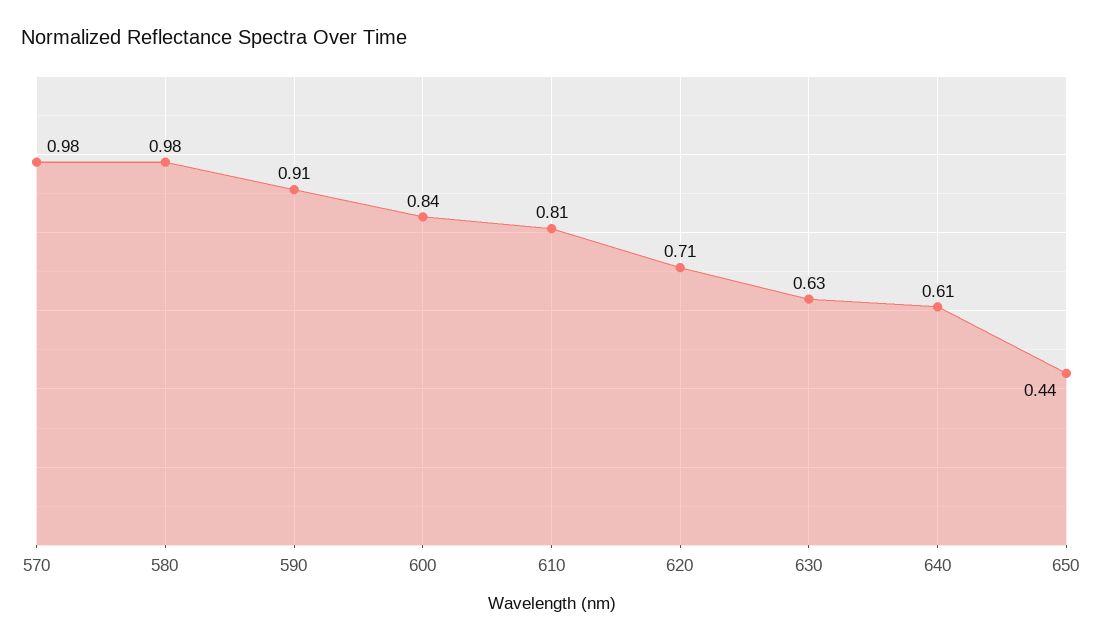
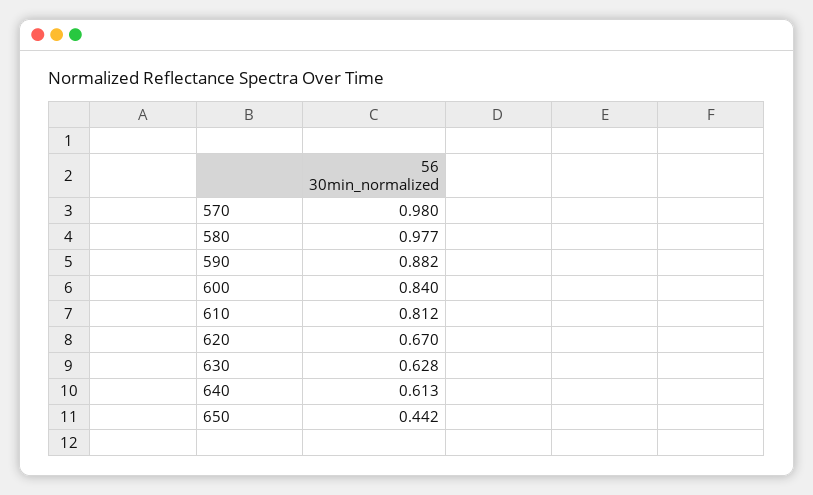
  {
    "570": 0.98,
    "580": 0.977,
-   "590": 0.91,
+   "590": 0.882,
    "600": 0.84,
    "610": 0.812,
-   "620": 0.71,
+   "620": 0.67,
    "630": 0.628,
    "640": 0.613,
    "650": 0.442
  }

